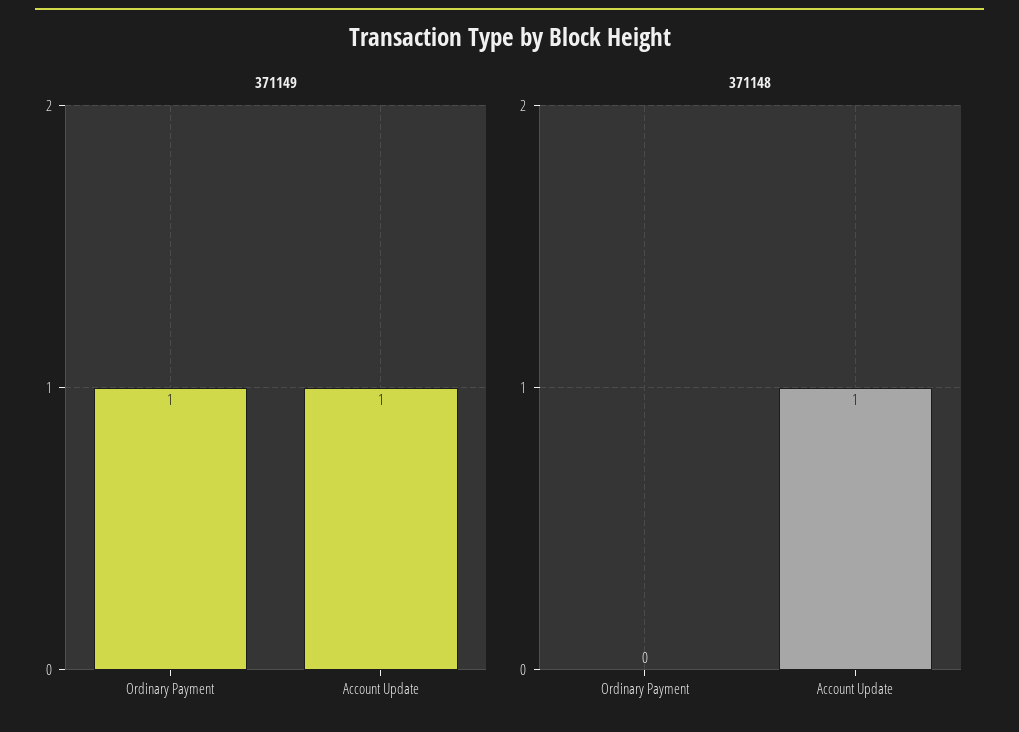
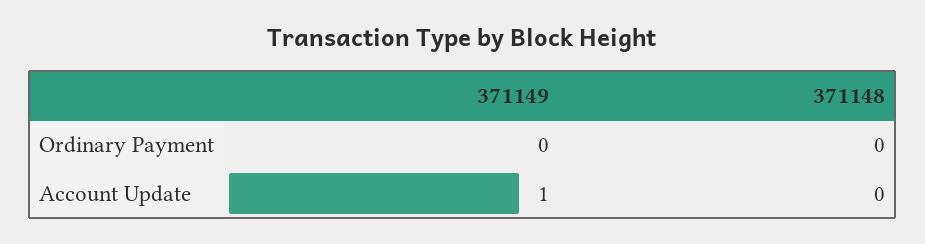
  {
    "371149": {
-     "Ordinary Payment": 1,
+     "Ordinary Payment": 0,
      "Account Update": 1
    },
    "371148": {
      "Ordinary Payment": 0,
-     "Account Update": 1
+     "Account Update": 0
    }
  }

